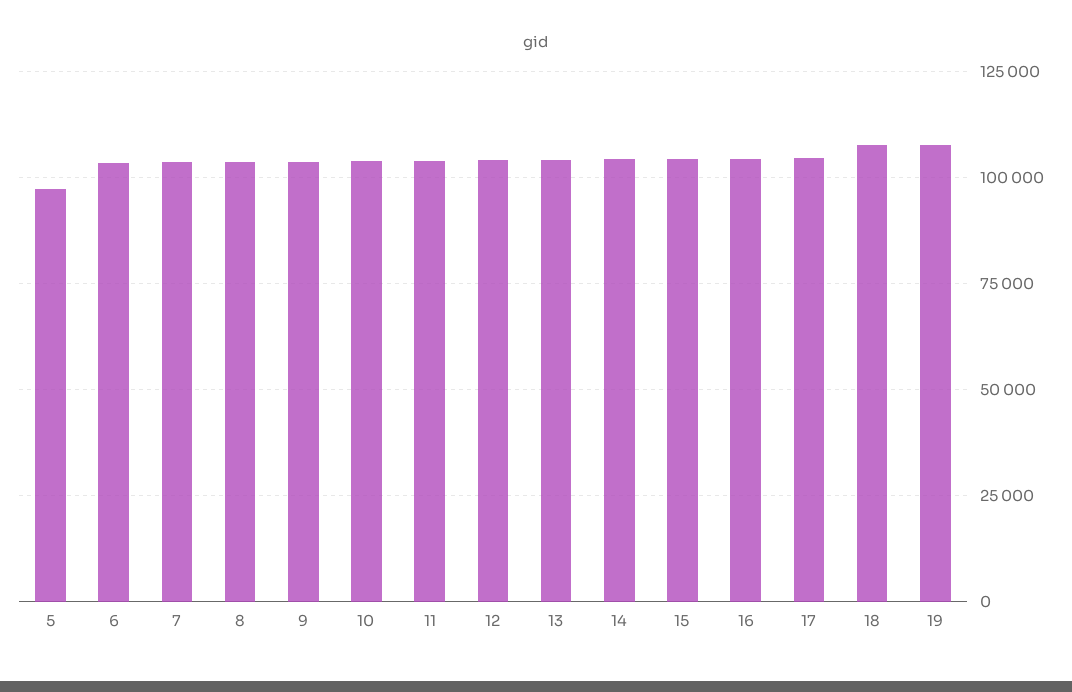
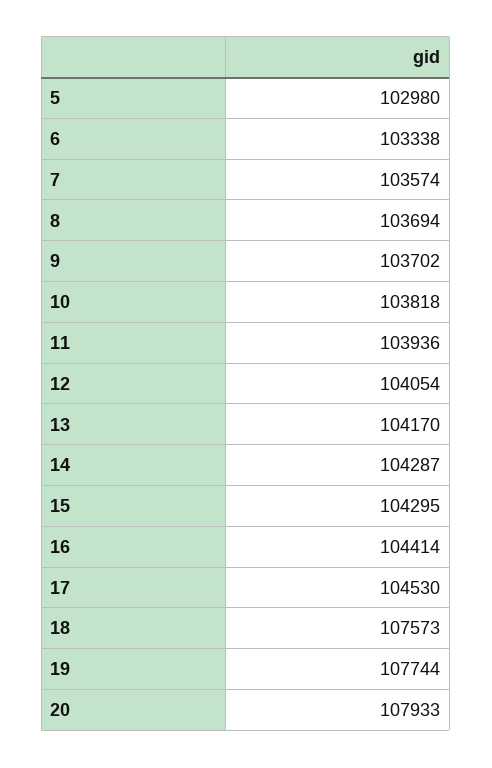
  {
-   "5": 97500,
+   "5": 102980,
    "6": 103338,
    "7": 103574,
    "8": 103694,
    "9": 103702,
    "10": 103818,
    "11": 103936,
    "12": 104054,
    "13": 104170,
    "14": 104287,
    "15": 104295,
    "16": 104414,
    "17": 104530,
    "18": 107573,
-   "19": 107744
+   "19": 107744,
+   "20": 107933
  }

